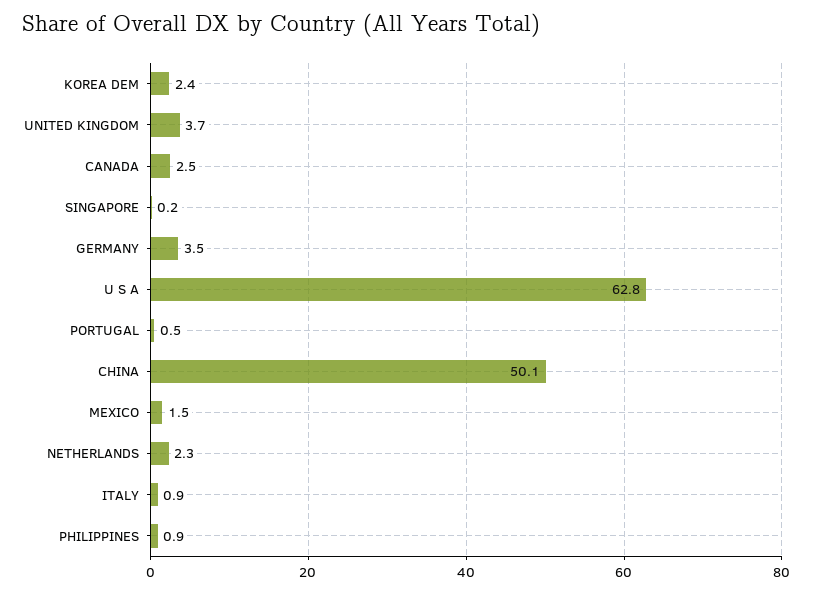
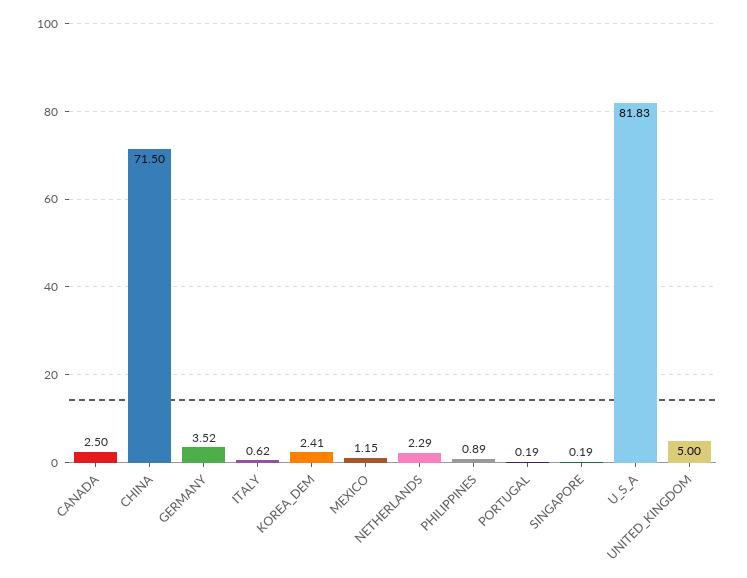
  {
    "KOREA DEM": 2.41,
-   "UNITED KINGDOM": 3.7,
+   "UNITED KINGDOM": 5,
    "CANADA": 2.5,
    "SINGAPORE": 0.19,
    "GERMANY": 3.52,
-   "U S A": 62.8,
+   "U S A": 81.83,
-   "PORTUGAL": 0.5,
+   "PORTUGAL": 0.19,
-   "CHINA": 50.1,
+   "CHINA": 71.5,
-   "MEXICO": 1.5,
+   "MEXICO": 1.15,
    "NETHERLANDS": 2.29,
-   "ITALY": 0.9,
+   "ITALY": 0.62,
    "PHILIPPINES": 0.89
  }

